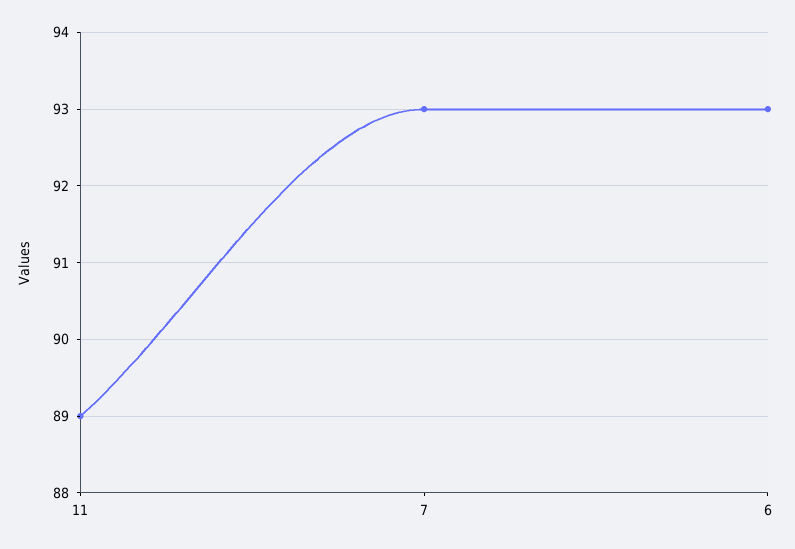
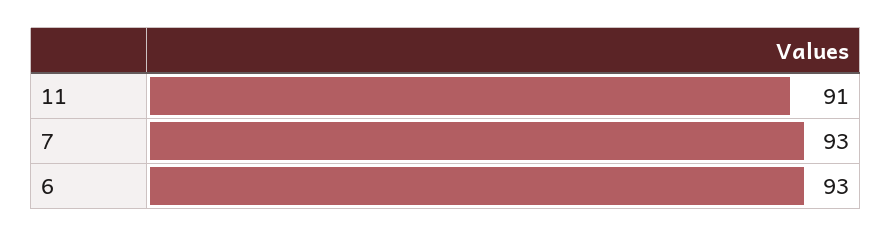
  {
-   "11": 89,
+   "11": 91,
    "7": 93,
    "6": 93
  }

